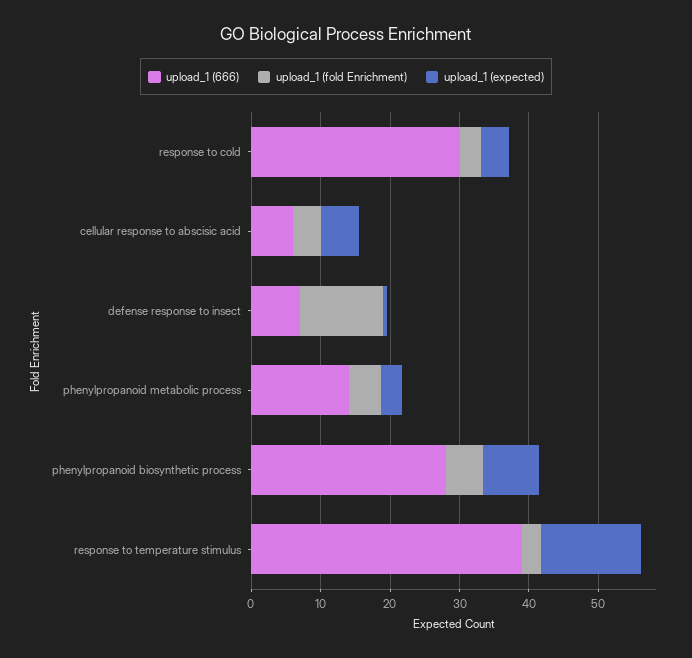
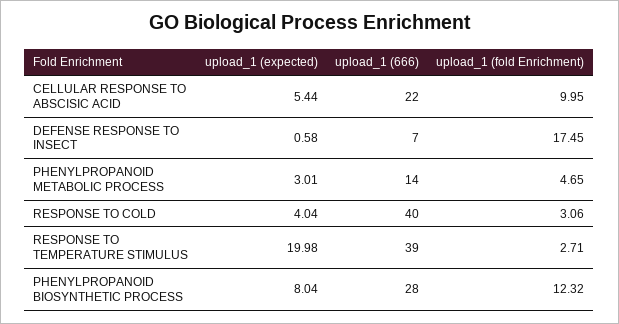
  {
    "upload_1 (666)": {
-     "response to cold": 30,
+     "response to cold": 40,
-     "cellular response to abscisic acid": 6,
+     "cellular response to abscisic acid": 22,
      "defense response to insect": 7,
      "phenylpropanoid metabolic process": 14,
      "phenylpropanoid biosynthetic process": 28,
      "response to temperature stimulus": 39
    },
    "upload_1 (fold Enrichment)": {
      "response to cold": 3.06,
-     "cellular response to abscisic acid": 4,
+     "cellular response to abscisic acid": 9.95,
-     "defense response to insect": 12,
+     "defense response to insect": 17.45,
      "phenylpropanoid metabolic process": 4.65,
-     "phenylpropanoid biosynthetic process": 6,
+     "phenylpropanoid biosynthetic process": 12.32,
      "response to temperature stimulus": 2.71
    },
    "upload_1 (expected)": {
      "response to cold": 4.04,
      "cellular response to abscisic acid": 5.44,
      "defense response to insect": 0.58,
      "phenylpropanoid metabolic process": 3.01,
      "phenylpropanoid biosynthetic process": 8.04,
-     "response to temperature stimulus": 14
+     "response to temperature stimulus": 19.98
    }
  }

